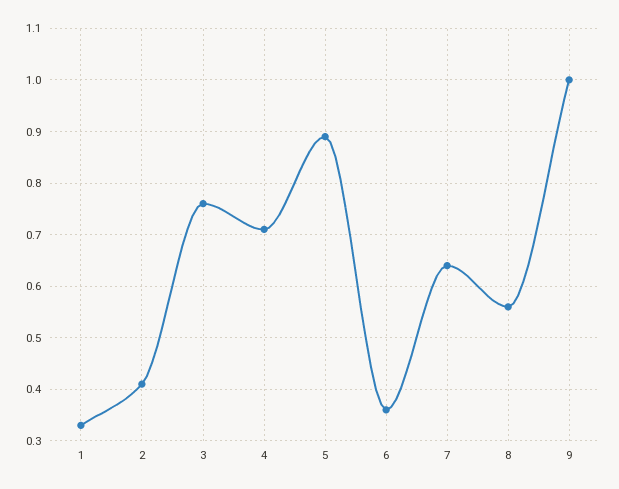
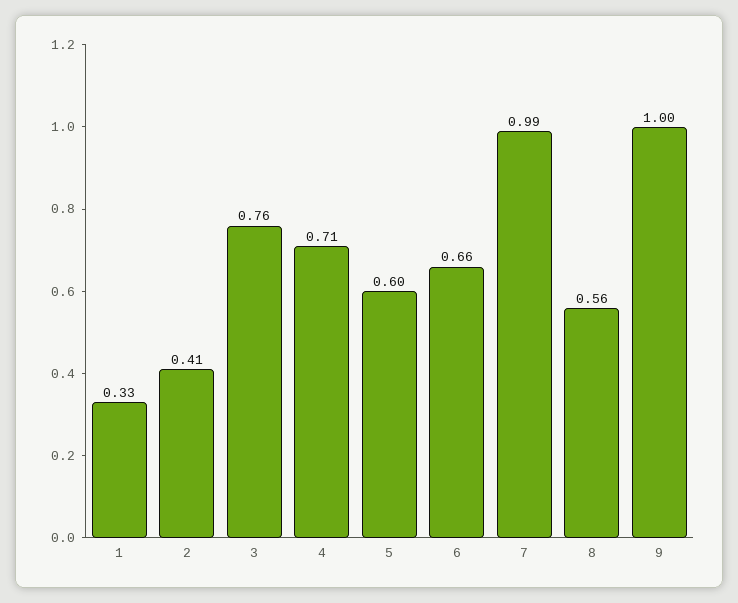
  {
    "1": 0.33,
    "2": 0.41,
    "3": 0.76,
    "4": 0.71,
-   "5": 0.9,
+   "5": 0.6,
-   "6": 0.35,
+   "6": 0.66,
-   "7": 0.65,
+   "7": 0.99,
    "8": 0.56,
    "9": 1
  }

